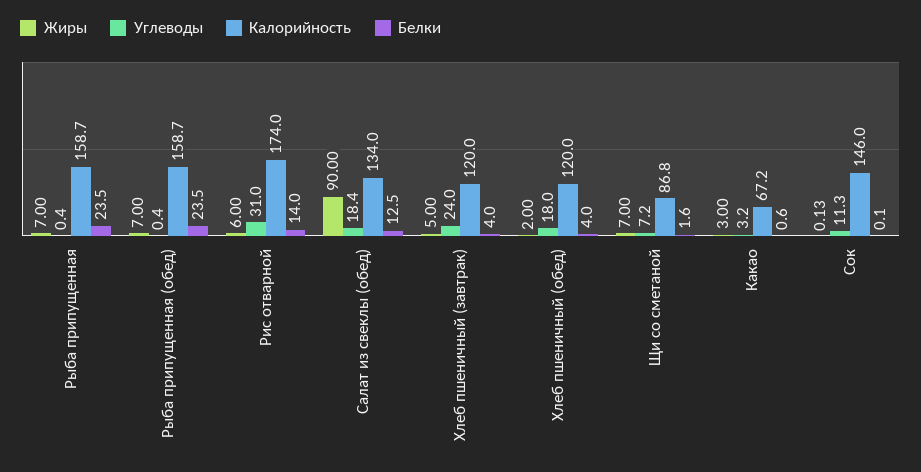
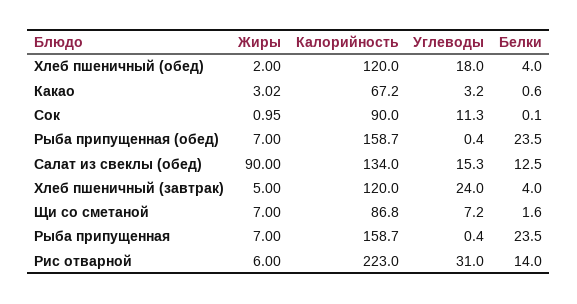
  {
    "Жиры": {
      "Рыба припущенная": 7,
      "Рыба припущенная (обед)": 7,
      "Рис отварной": 6,
      "Салат из свеклы (обед)": 90,
      "Хлеб пшеничный (завтрак)": 5,
      "Хлеб пшеничный (обед)": 2,
      "Щи со сметаной": 7,
-     "Какао": 3,
+     "Какао": 3.02,
-     "Сок": 0.13
+     "Сок": 0.95
    },
    "Углеводы": {
      "Рыба припущенная": 0.4,
      "Рыба припущенная (обед)": 0.4,
      "Рис отварной": 31,
-     "Салат из свеклы (обед)": 18.4,
+     "Салат из свеклы (обед)": 15.3,
      "Хлеб пшеничный (завтрак)": 24,
      "Хлеб пшеничный (обед)": 18,
      "Щи со сметаной": 7.2,
      "Какао": 3.2,
      "Сок": 11.3
    },
    "Калорийность": {
      "Рыба припущенная": 158.7,
      "Рыба припущенная (обед)": 158.7,
-     "Рис отварной": 174,
+     "Рис отварной": 223,
      "Салат из свеклы (обед)": 134,
      "Хлеб пшеничный (завтрак)": 120,
      "Хлеб пшеничный (обед)": 120,
      "Щи со сметаной": 86.8,
      "Какао": 67.2,
-     "Сок": 146
+     "Сок": 90
    },
    "Белки": {
      "Рыба припущенная": 23.5,
      "Рыба припущенная (обед)": 23.5,
      "Рис отварной": 14,
      "Салат из свеклы (обед)": 12.5,
      "Хлеб пшеничный (завтрак)": 4,
      "Хлеб пшеничный (обед)": 4,
      "Щи со сметаной": 1.6,
      "Какао": 0.6,
      "Сок": 0.1
    }
  }

